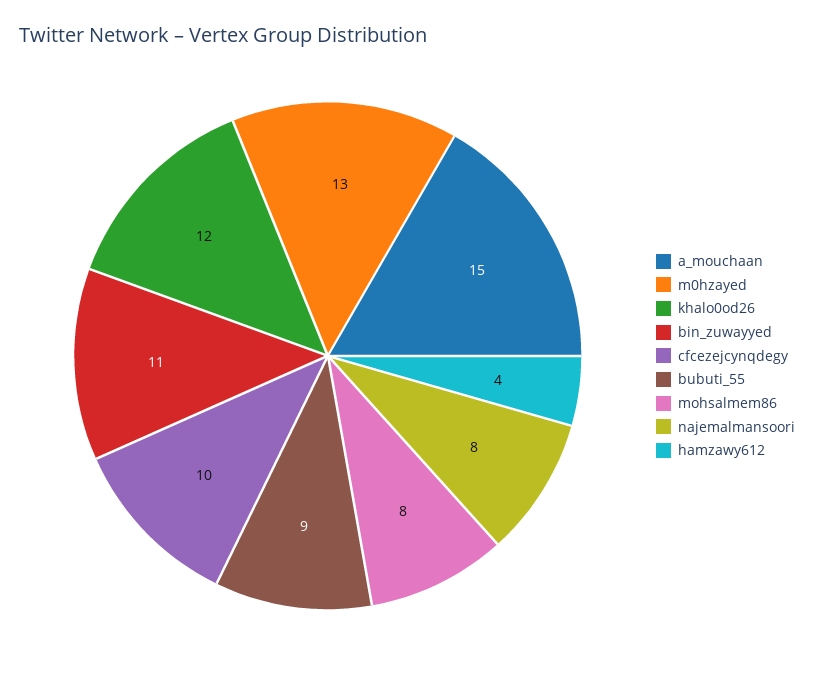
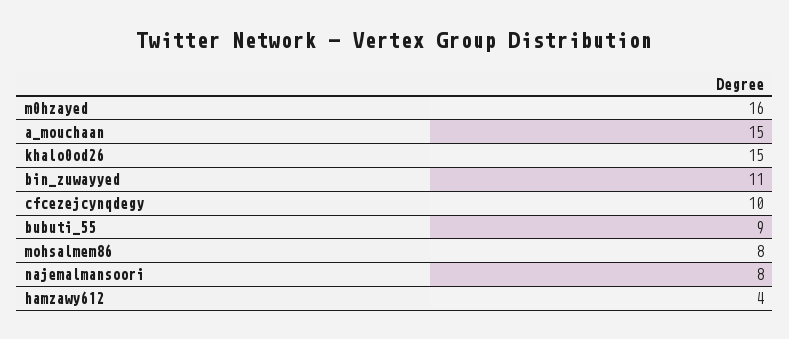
  {
    "a_mouchaan": 15,
-   "m0hzayed": 13,
+   "m0hzayed": 16,
-   "khalo0od26": 12,
+   "khalo0od26": 15,
    "bin_zuwayyed": 11,
    "cfcezejcynqdegy": 10,
    "bubuti_55": 9,
    "mohsalmem86": 8,
    "najemalmansoori": 8,
    "hamzawy612": 4
  }

